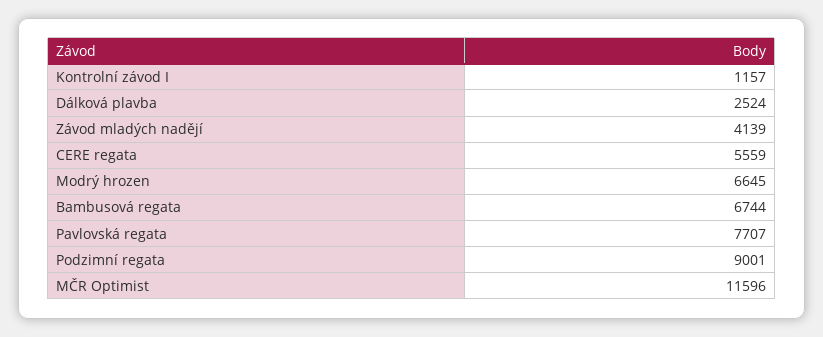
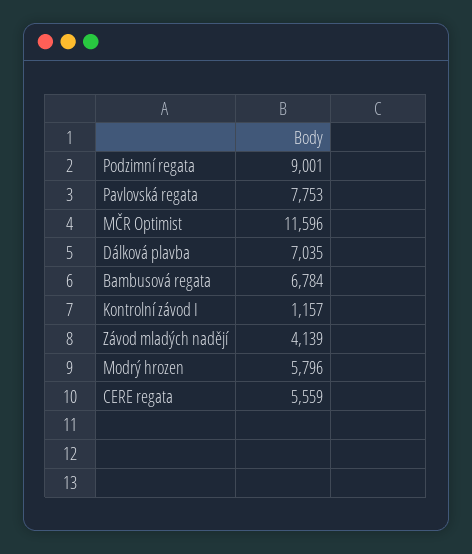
  {
    "Kontrolní závod I": 1157,
-   "Dálková plavba": 2524,
+   "Dálková plavba": 7035,
    "Závod mladých nadějí": 4139,
    "CERE regata": 5559,
-   "Modrý hrozen": 6645,
+   "Modrý hrozen": 5796,
-   "Bambusová regata": 6744,
+   "Bambusová regata": 6784,
-   "Pavlovská regata": 7707,
+   "Pavlovská regata": 7753,
    "Podzimní regata": 9001,
    "MČR Optimist": 11596
  }

